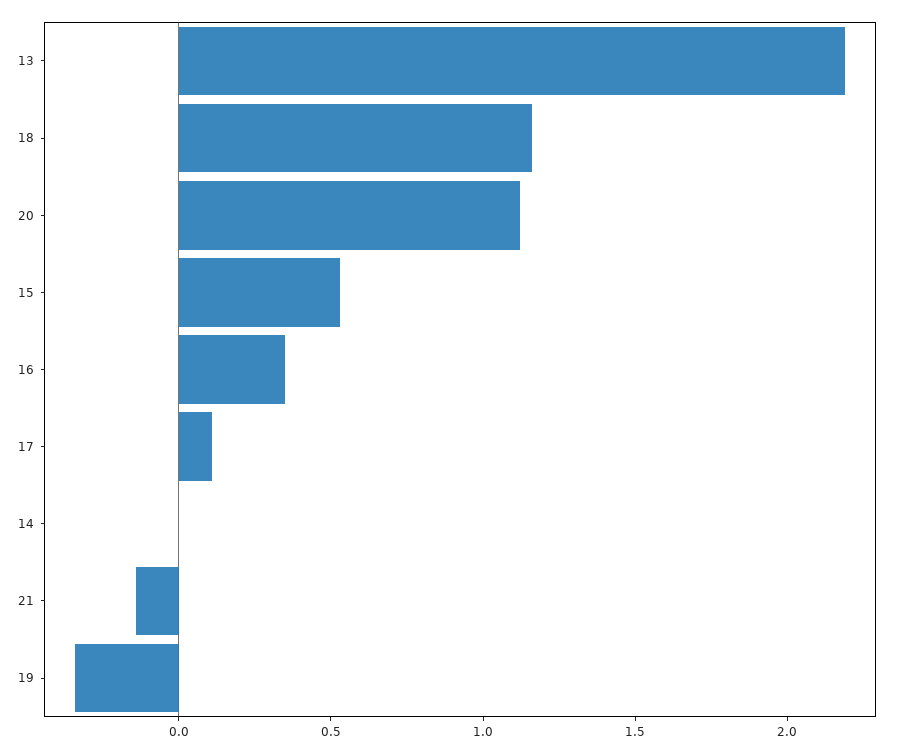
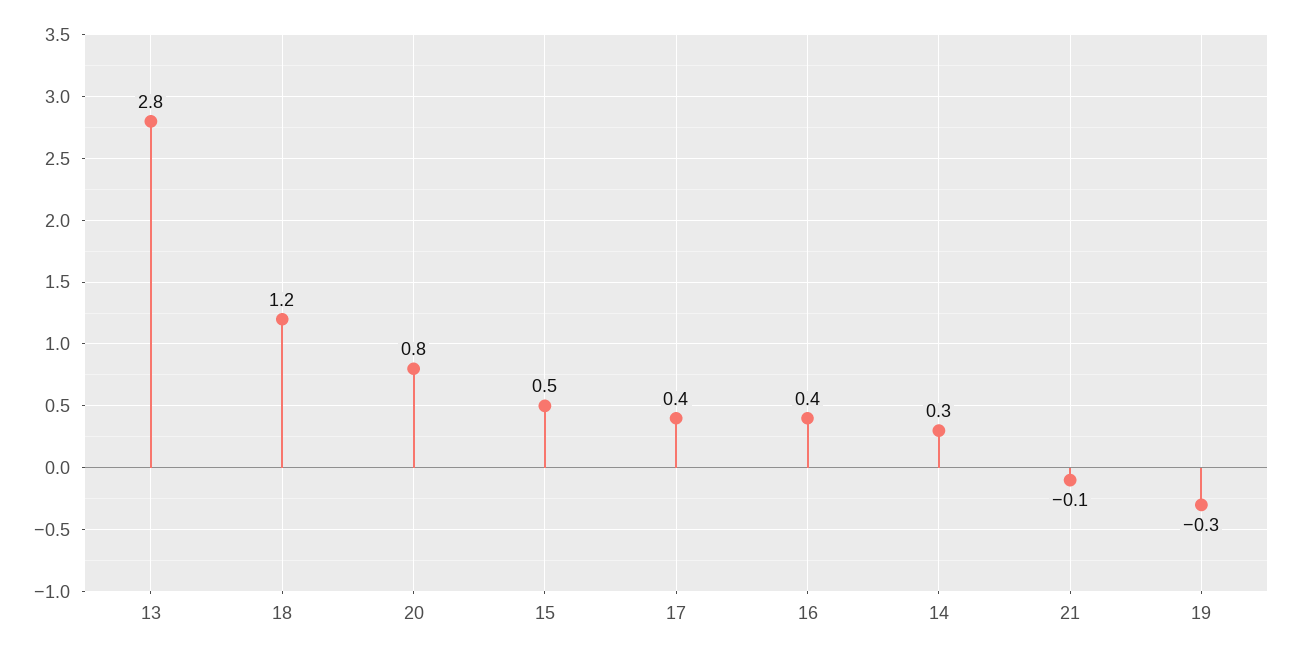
  {
-   "13": 2.2,
+   "13": 2.8,
    "18": 1.2,
-   "20": 1.1,
+   "20": 0.8,
    "15": 0.5,
    "16": 0.4,
-   "17": 0.1,
+   "17": 0.4,
-   "14": 0,
+   "14": 0.3,
    "21": -0.1,
    "19": -0.3
  }

